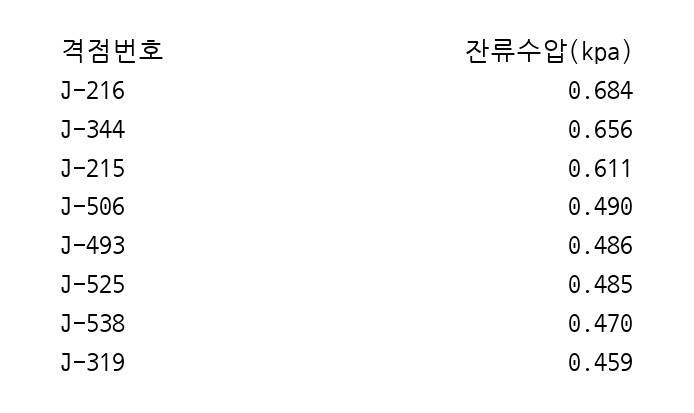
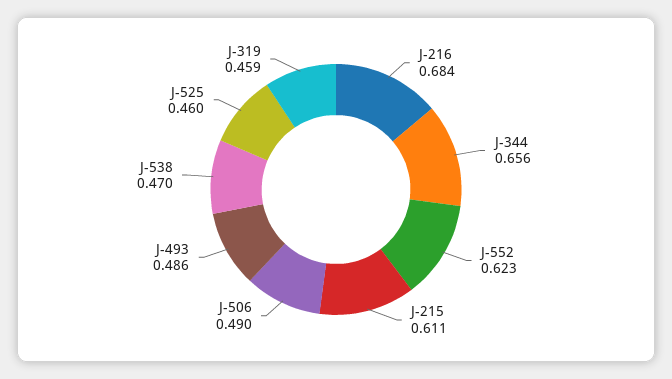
  {
    "J-216": 0.684,
    "J-344": 0.656,
    "J-215": 0.611,
    "J-506": 0.49,
    "J-493": 0.486,
-   "J-525": 0.485,
+   "J-525": 0.46,
    "J-538": 0.47,
-   "J-319": 0.459
+   "J-319": 0.459,
+   "J-552": 0.623
  }

